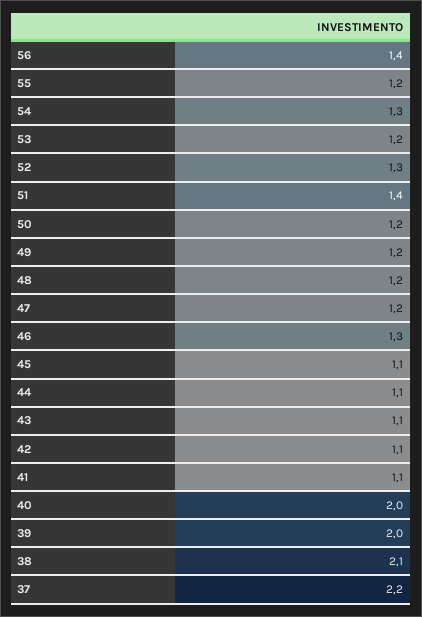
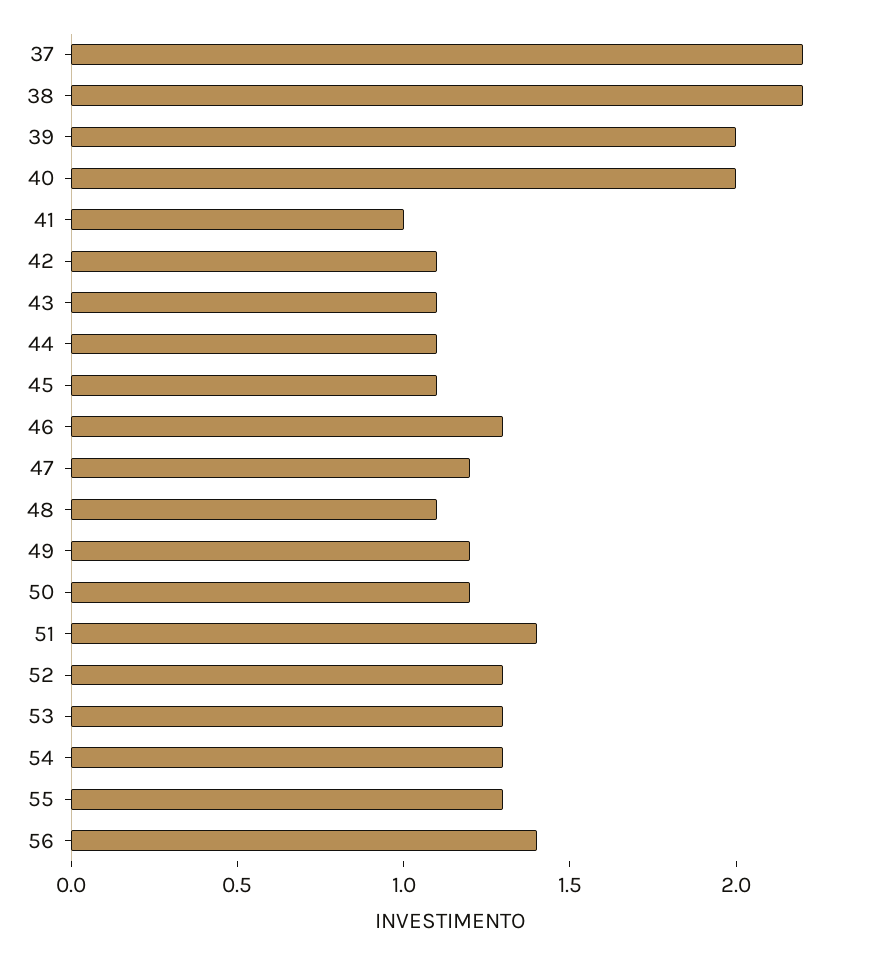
  {
    "56": 1.4,
-   "55": 1.2,
+   "55": 1.3,
    "54": 1.3,
-   "53": 1.2,
+   "53": 1.3,
    "52": 1.3,
    "51": 1.4,
    "50": 1.2,
    "49": 1.2,
-   "48": 1.2,
+   "48": 1.1,
    "47": 1.2,
    "46": 1.3,
    "45": 1.1,
    "44": 1.1,
    "43": 1.1,
    "42": 1.1,
-   "41": 1.1,
+   "41": 1,
    "40": 2,
    "39": 2,
-   "38": 2.1,
+   "38": 2.2,
    "37": 2.2
  }

